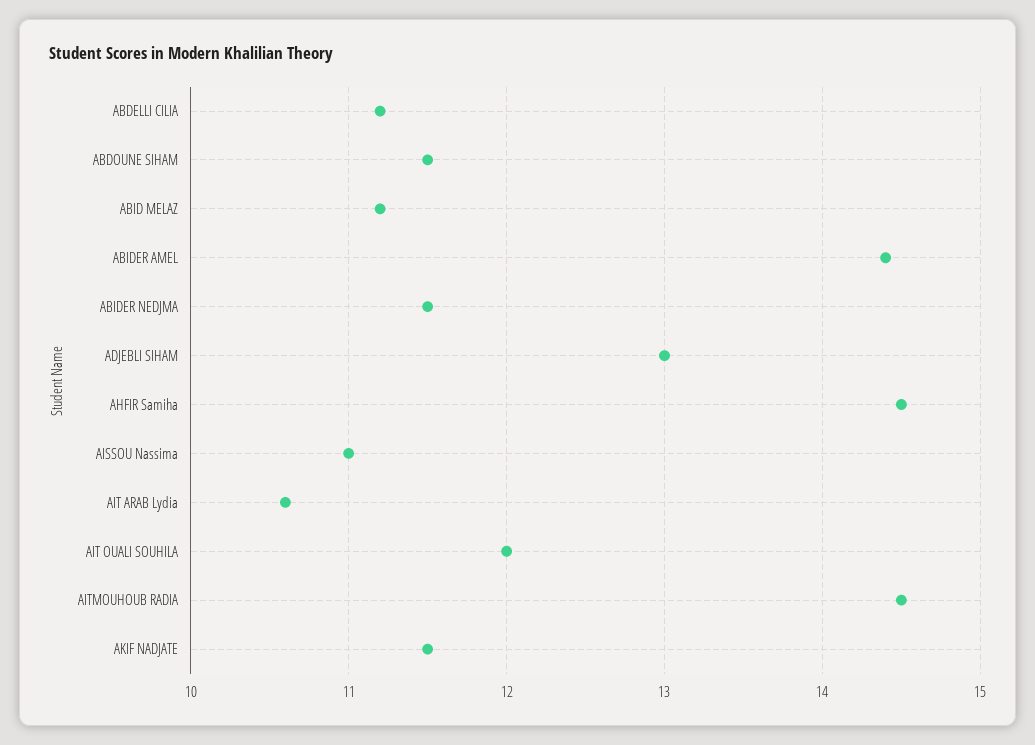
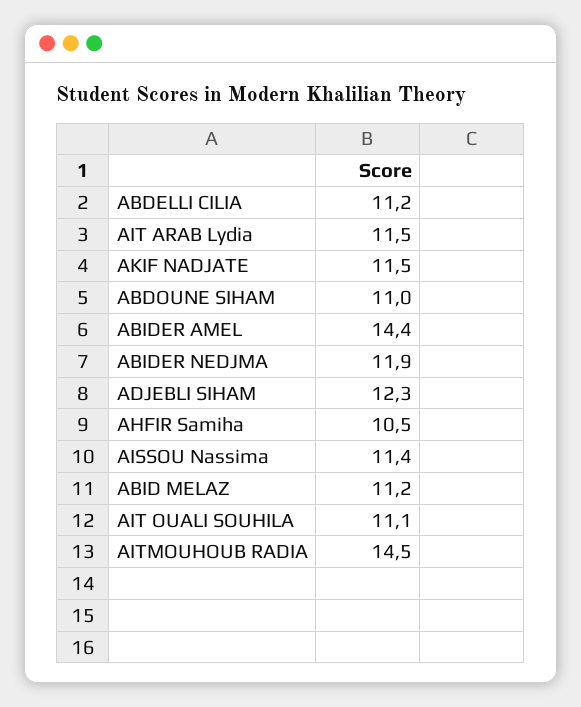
  {
    "ABDELLI CILIA": 11.2,
-   "ABDOUNE SIHAM": 11.5,
+   "ABDOUNE SIHAM": 11,
    "ABID MELAZ": 11.2,
    "ABIDER AMEL": 14.4,
-   "ABIDER NEDJMA": 11.5,
+   "ABIDER NEDJMA": 11.9,
-   "ADJEBLI SIHAM": 13,
+   "ADJEBLI SIHAM": 12.3,
-   "AHFIR Samiha": 14.5,
+   "AHFIR Samiha": 10.5,
-   "AISSOU Nassima": 11,
+   "AISSOU Nassima": 11.4,
-   "AIT ARAB Lydia": 10.6,
+   "AIT ARAB Lydia": 11.5,
-   "AIT OUALI SOUHILA": 12,
+   "AIT OUALI SOUHILA": 11.1,
    "AITMOUHOUB RADIA": 14.5,
    "AKIF NADJATE": 11.5
  }

